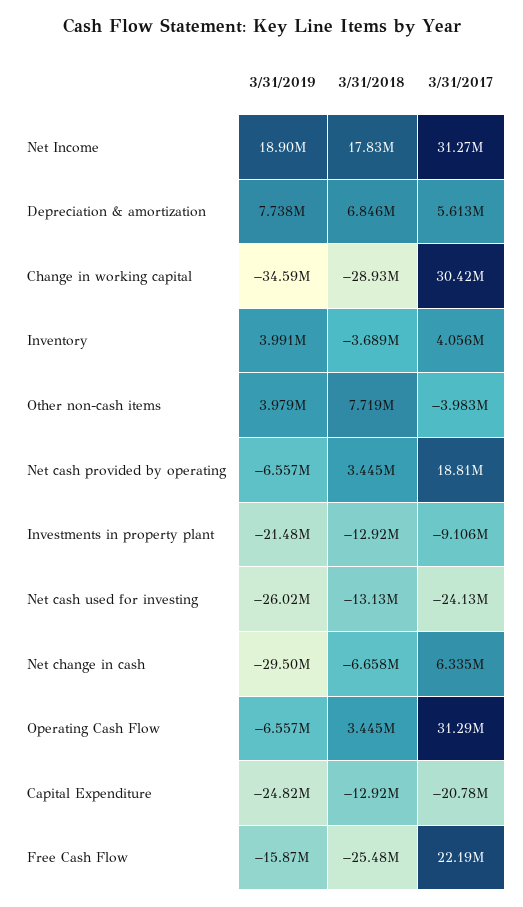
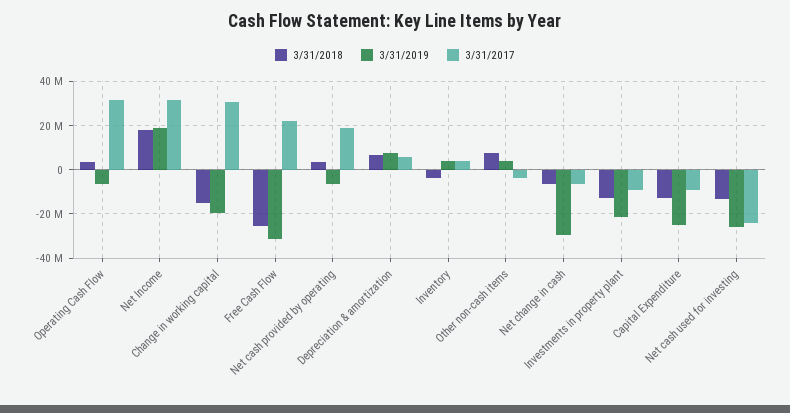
  {
    "3/31/2019": {
      "Net Income": 18900000,
      "Depreciation & amortization": 7738000,
-     "Change in working capital": -34590000,
+     "Change in working capital": -20000000,
      "Inventory": 3991000,
      "Other non-cash items": 3979000,
      "Net cash provided by operating": -6557000,
      "Investments in property plant": -21480000,
      "Net cash used for investing": -26020000,
      "Net change in cash": -29500000,
      "Operating Cash Flow": -6557000,
      "Capital Expenditure": -24820000,
-     "Free Cash Flow": -15870000
+     "Free Cash Flow": -30000000
    },
    "3/31/2018": {
      "Net Income": 17830000,
      "Depreciation & amortization": 6846000,
-     "Change in working capital": -28930000,
+     "Change in working capital": -15000000,
      "Inventory": -3689000,
      "Other non-cash items": 7719000,
      "Net cash provided by operating": 3445000,
      "Investments in property plant": -12920000,
      "Net cash used for investing": -13130000,
      "Net change in cash": -6658000,
      "Operating Cash Flow": 3445000,
      "Capital Expenditure": -12920000,
      "Free Cash Flow": -25480000
    },
    "3/31/2017": {
      "Net Income": 31270000,
      "Depreciation & amortization": 5613000,
      "Change in working capital": 30420000,
      "Inventory": 4056000,
      "Other non-cash items": -3983000,
      "Net cash provided by operating": 18810000,
      "Investments in property plant": -9106000,
      "Net cash used for investing": -24130000,
-     "Net change in cash": 6335000,
+     "Net change in cash": -5000000,
      "Operating Cash Flow": 31290000,
-     "Capital Expenditure": -20780000,
+     "Capital Expenditure": -10000000,
      "Free Cash Flow": 22190000
    }
  }

